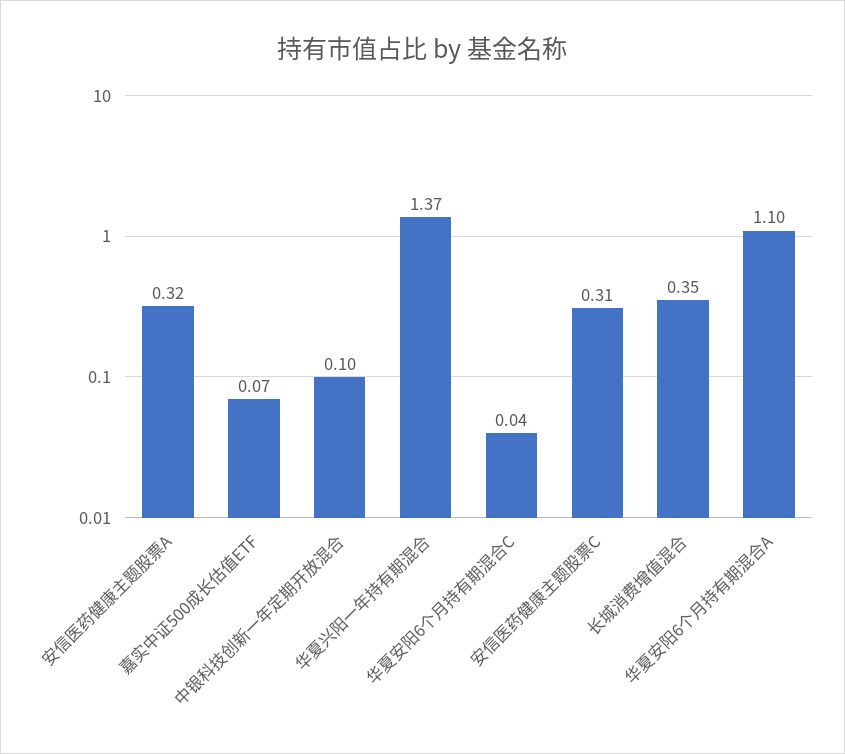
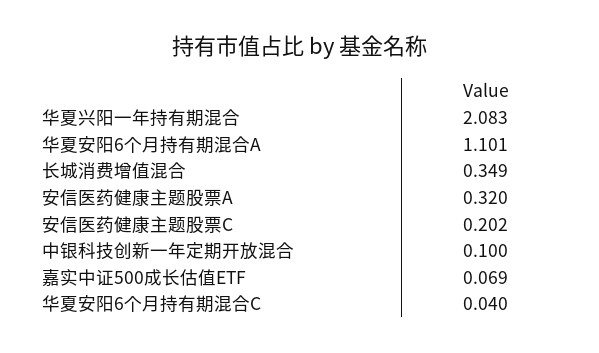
  {
    "安信医药健康主题股票A": 0.32,
    "嘉实中证500成长估值ETF": 0.069,
    "中银科技创新一年定期开放混合": 0.1,
-   "华夏兴阳一年持有期混合": 1.37,
+   "华夏兴阳一年持有期混合": 2.083,
    "华夏安阳6个月持有期混合C": 0.04,
-   "安信医药健康主题股票C": 0.31,
+   "安信医药健康主题股票C": 0.202,
    "长城消费增值混合": 0.349,
    "华夏安阳6个月持有期混合A": 1.101
  }

